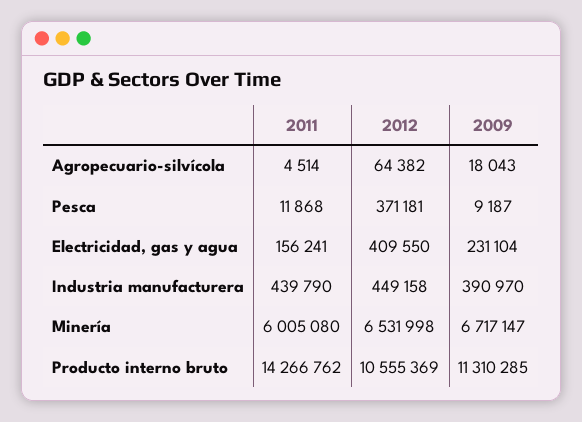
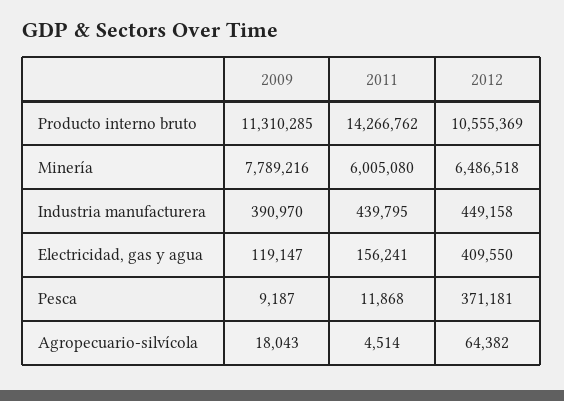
  {
    "2011": {
      "Agropecuario-silvícola": 4514,
      "Pesca": 11868,
      "Electricidad, gas y agua": 156241,
-     "Industria manufacturera": 439790,
+     "Industria manufacturera": 439795,
      "Minería": 6005080,
      "Producto interno bruto": 14266762
    },
    "2012": {
      "Agropecuario-silvícola": 64382,
      "Pesca": 371181,
      "Electricidad, gas y agua": 409550,
      "Industria manufacturera": 449158,
-     "Minería": 6531998,
+     "Minería": 6486518,
      "Producto interno bruto": 10555369
    },
    "2009": {
      "Agropecuario-silvícola": 18043,
      "Pesca": 9187,
-     "Electricidad, gas y agua": 231104,
+     "Electricidad, gas y agua": 119147,
      "Industria manufacturera": 390970,
-     "Minería": 6717147,
+     "Minería": 7789216,
      "Producto interno bruto": 11310285
    }
  }

